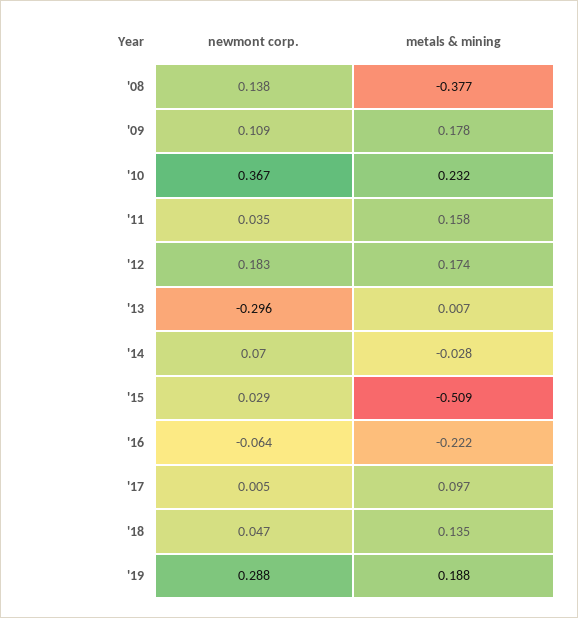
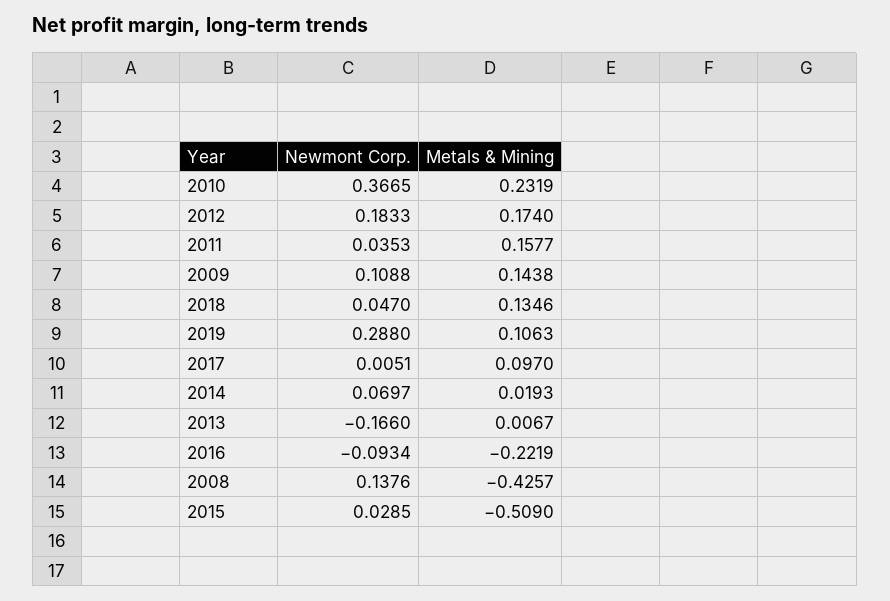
  {
    "newmont corp.": {
      "'08": 0.1376,
      "'09": 0.1088,
      "'10": 0.3665,
      "'11": 0.0353,
      "'12": 0.1833,
-     "'13": -0.296,
+     "'13": -0.166,
      "'14": 0.0697,
      "'15": 0.0285,
-     "'16": -0.064,
+     "'16": -0.0934,
      "'17": 0.0051,
      "'18": 0.047,
      "'19": 0.288
    },
    "metals & mining": {
-     "'08": -0.377,
+     "'08": -0.4257,
-     "'09": 0.178,
+     "'09": 0.1438,
      "'10": 0.2319,
      "'11": 0.1577,
      "'12": 0.174,
      "'13": 0.0067,
-     "'14": -0.028,
+     "'14": 0.0193,
      "'15": -0.509,
      "'16": -0.2219,
      "'17": 0.097,
      "'18": 0.1346,
-     "'19": 0.188
+     "'19": 0.1063
    }
  }

